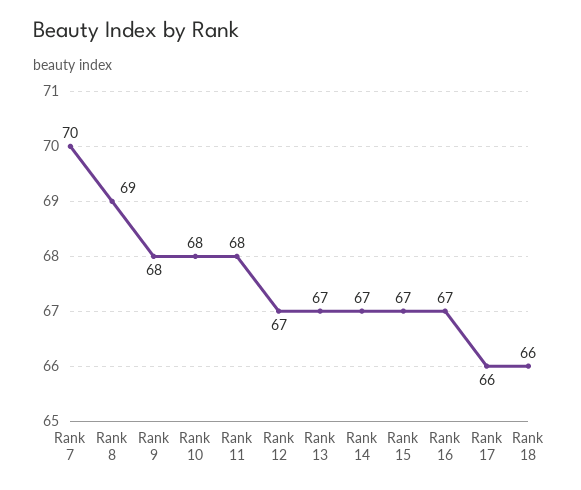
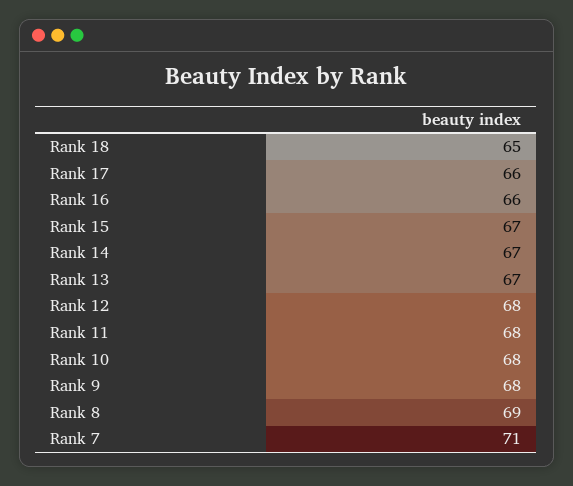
  {
-   "Rank 7": 70,
+   "Rank 7": 71,
    "Rank 8": 69,
    "Rank 9": 68,
    "Rank 10": 68,
    "Rank 11": 68,
-   "Rank 12": 67,
+   "Rank 12": 68,
    "Rank 13": 67,
    "Rank 14": 67,
    "Rank 15": 67,
-   "Rank 16": 67,
+   "Rank 16": 66,
    "Rank 17": 66,
-   "Rank 18": 66
+   "Rank 18": 65
  }

